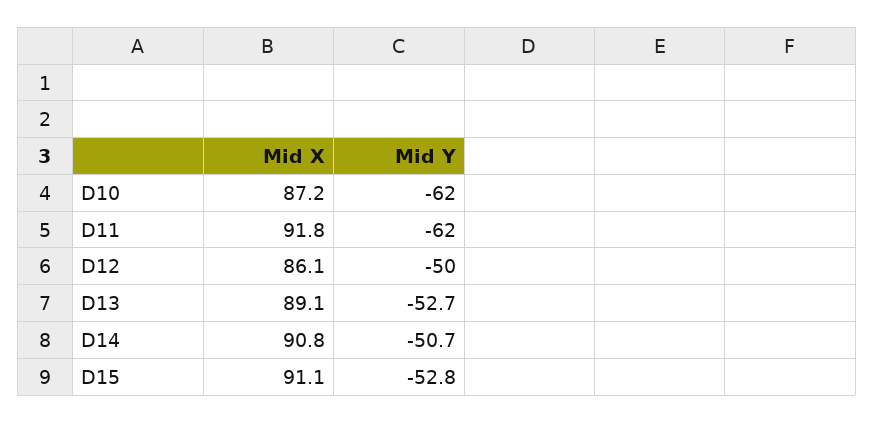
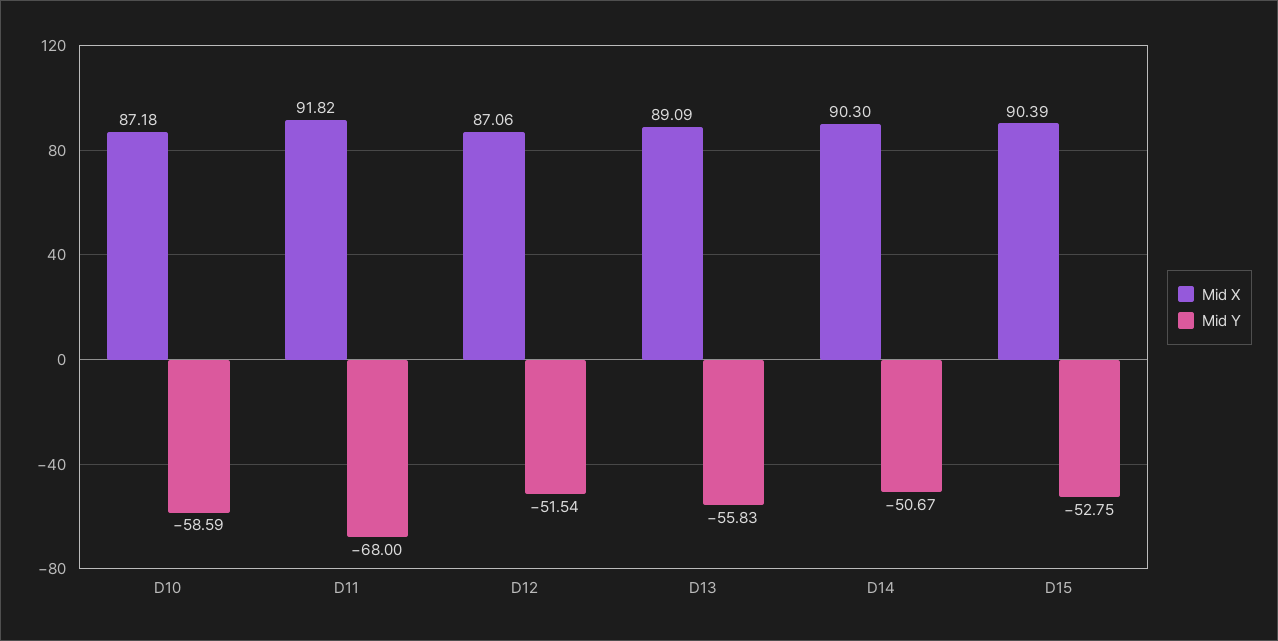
  {
    "Mid X": {
      "D10": 87.18,
      "D11": 91.82,
-     "D12": 86.1,
+     "D12": 87.06,
      "D13": 89.09,
-     "D14": 90.8,
+     "D14": 90.3,
-     "D15": 91.1
+     "D15": 90.39
    },
    "Mid Y": {
-     "D10": -62,
+     "D10": -58.59,
-     "D11": -62,
+     "D11": -68,
-     "D12": -50,
+     "D12": -51.54,
-     "D13": -52.7,
+     "D13": -55.83,
      "D14": -50.67,
      "D15": -52.75
    }
  }

